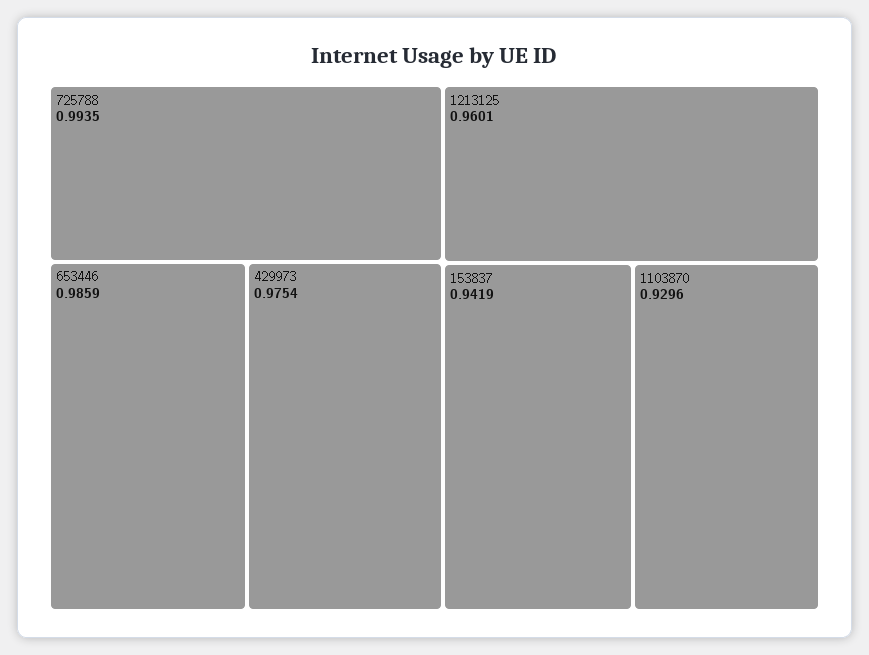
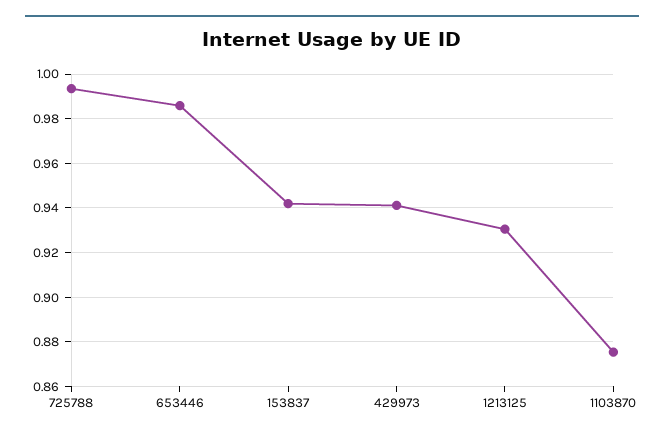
  {
    "725788": 0.9935,
    "653446": 0.9859,
-   "429973": 0.9754,
+   "429973": 0.94,
-   "1213125": 0.9601,
+   "1213125": 0.93,
    "153837": 0.9419,
-   "1103870": 0.9296
+   "1103870": 0.875
  }

